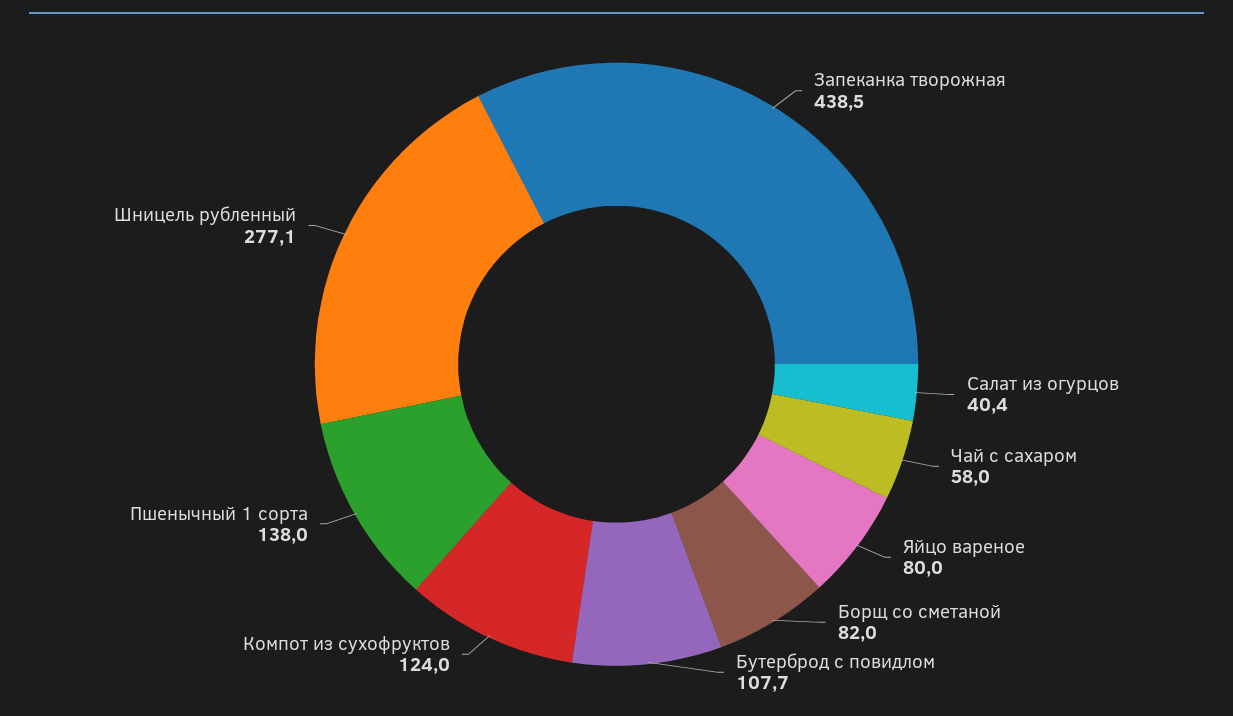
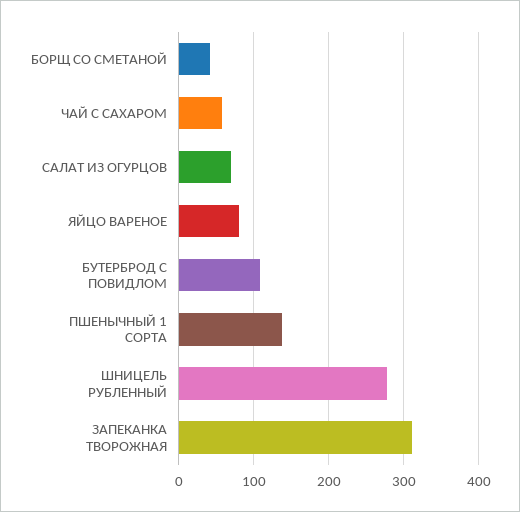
  {
-   "Запеканка творожная": 438.5,
+   "Запеканка творожная": 310,
-   "Салат из огурцов": 40.4,
+   "Салат из огурцов": 70,
    "Чай с сахаром": 58,
    "Яйцо вареное": 80,
-   "Борщ со сметаной": 82,
+   "Борщ со сметаной": 40,
    "Бутерброд с повидлом": 107.7,
-   "Компот из сухофруктов": 124,
    "Пшенычный 1 сорта": 138,
    "Шницель рубленный": 277.1
  }

